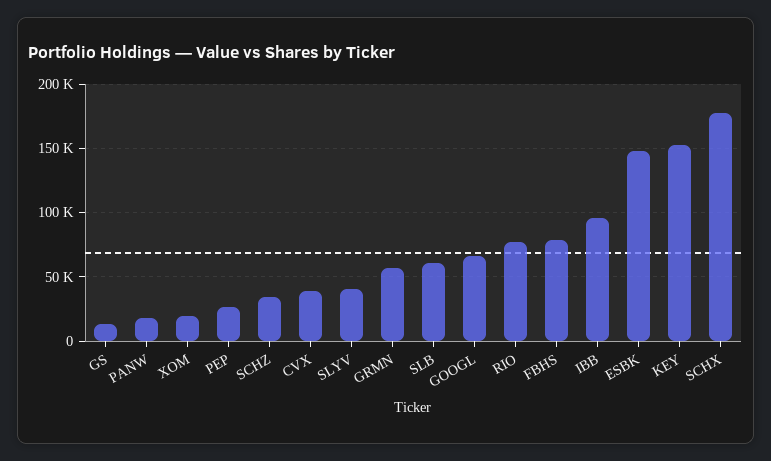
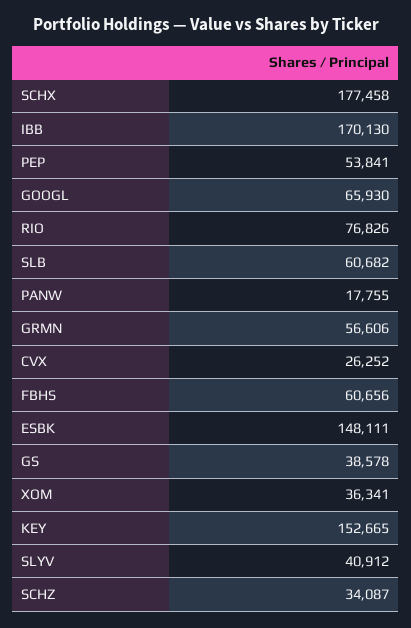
  {
-   "GS": 15000,
+   "GS": 38578,
    "PANW": 17755,
-   "XOM": 20000,
+   "XOM": 36341,
-   "PEP": 25000,
+   "PEP": 53841,
    "SCHZ": 34087,
-   "CVX": 40000,
+   "CVX": 26252,
    "SLYV": 40912,
    "GRMN": 56606,
    "SLB": 60682,
    "GOOGL": 65930,
    "RIO": 76826,
-   "FBHS": 80000,
+   "FBHS": 60656,
-   "IBB": 95000,
+   "IBB": 170130,
    "ESBK": 148111,
    "KEY": 152665,
    "SCHX": 177458
  }

